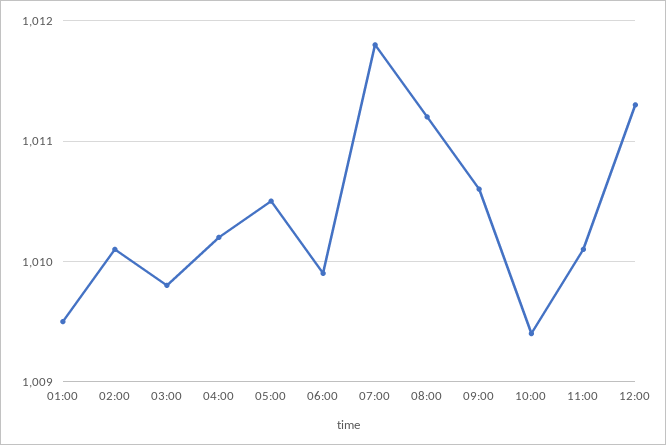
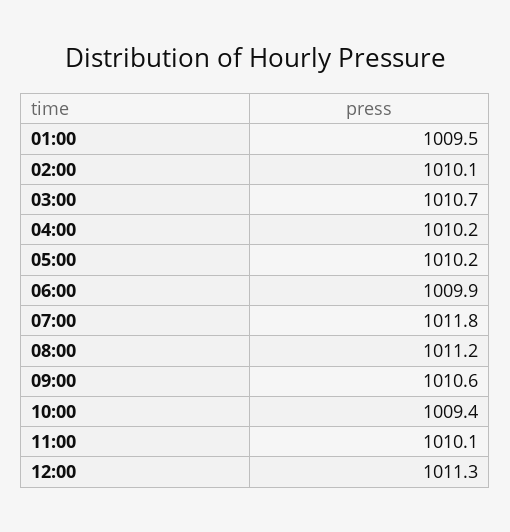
  {
    "01:00": 1009.5,
    "02:00": 1010.1,
-   "03:00": 1009.8,
+   "03:00": 1010.7,
    "04:00": 1010.2,
-   "05:00": 1010.5,
+   "05:00": 1010.2,
    "06:00": 1009.9,
    "07:00": 1011.8,
    "08:00": 1011.2,
    "09:00": 1010.6,
    "10:00": 1009.4,
    "11:00": 1010.1,
    "12:00": 1011.3
  }

